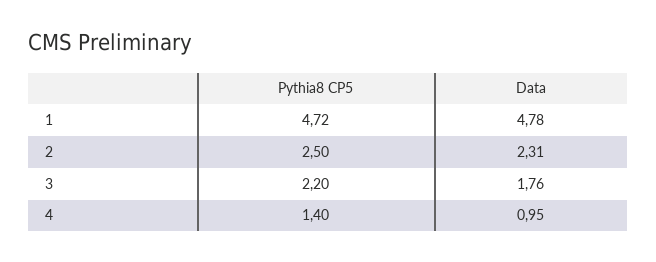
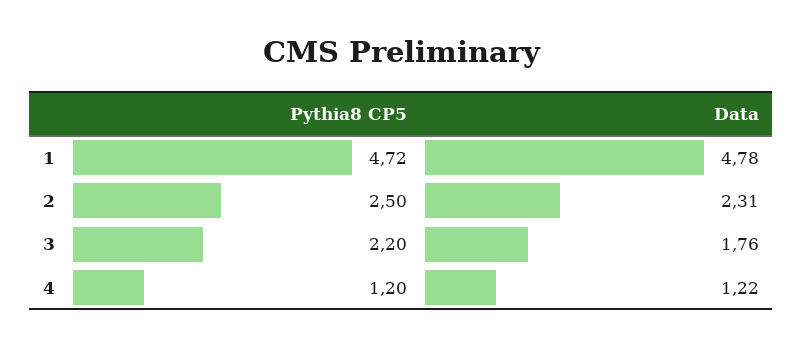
  {
    "Pythia8 CP5": {
      "1": 4.72,
      "2": 2.5,
      "3": 2.2,
-     "4": 1.4
+     "4": 1.2
    },
    "Data": {
      "1": 4.78,
      "2": 2.31,
      "3": 1.76,
-     "4": 0.95
+     "4": 1.22
    }
  }

